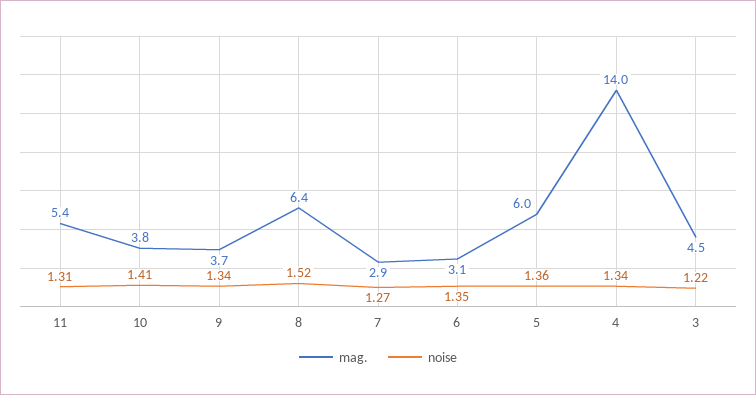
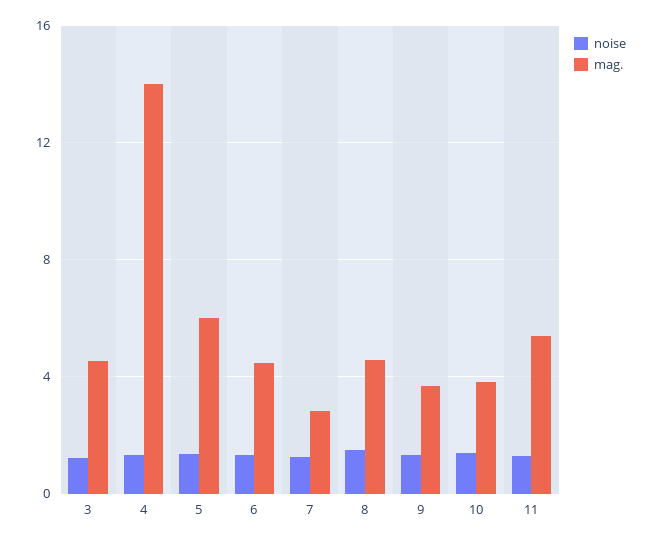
  {
    "mag.": {
      "11": 5.4,
      "10": 3.8,
      "9": 3.7,
-     "8": 6.4,
+     "8": 4.5,
      "7": 2.9,
-     "6": 3.1,
+     "6": 4.5,
      "5": 6,
      "4": 14,
      "3": 4.5
    },
    "noise": {
      "11": 1.31,
      "10": 1.41,
      "9": 1.34,
      "8": 1.52,
      "7": 1.27,
      "6": 1.35,
      "5": 1.36,
      "4": 1.34,
      "3": 1.22
    }
  }

